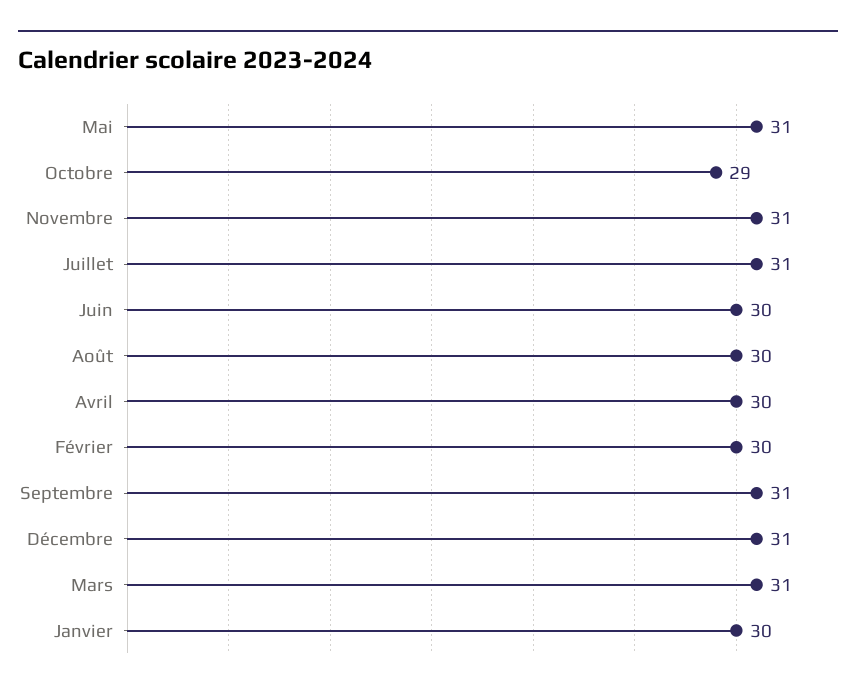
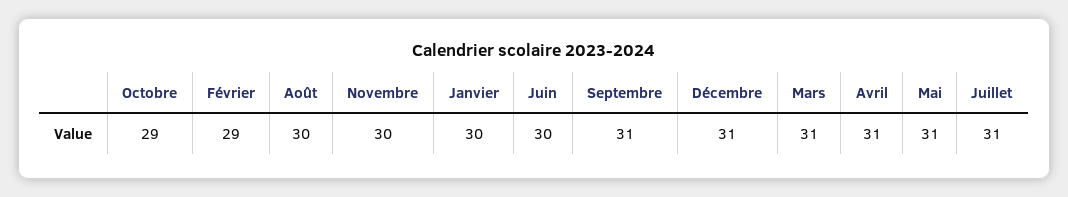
  {
    "Mai": 31,
    "Octobre": 29,
-   "Novembre": 31,
+   "Novembre": 30,
    "Juillet": 31,
    "Juin": 30,
    "Août": 30,
-   "Avril": 30,
+   "Avril": 31,
-   "Février": 30,
+   "Février": 29,
    "Septembre": 31,
    "Décembre": 31,
    "Mars": 31,
    "Janvier": 30
  }

